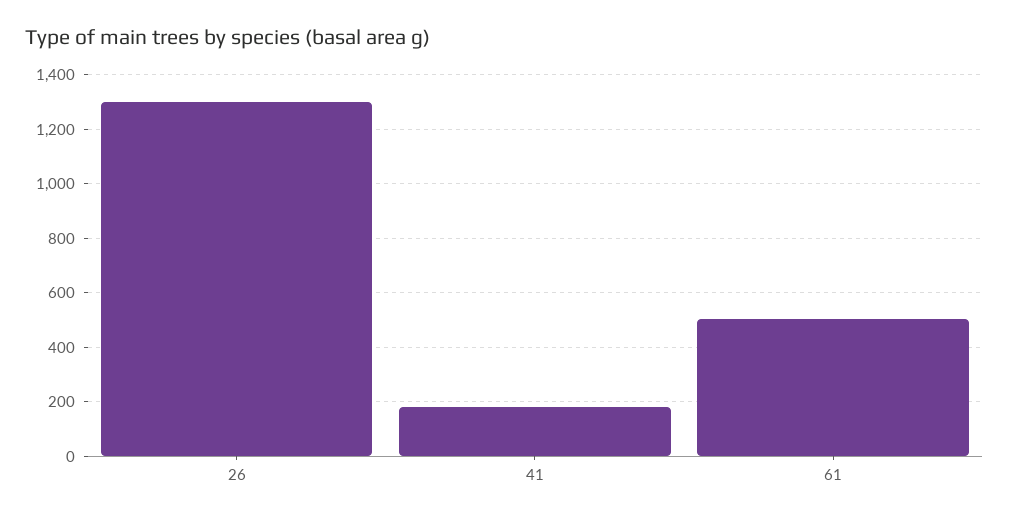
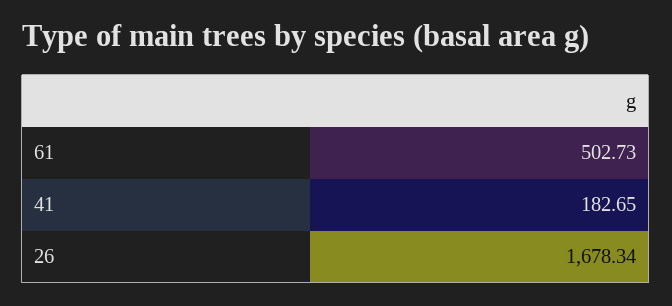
  {
-   "26": 1300,
+   "26": 1678.34,
    "41": 182.65,
    "61": 502.73
  }

